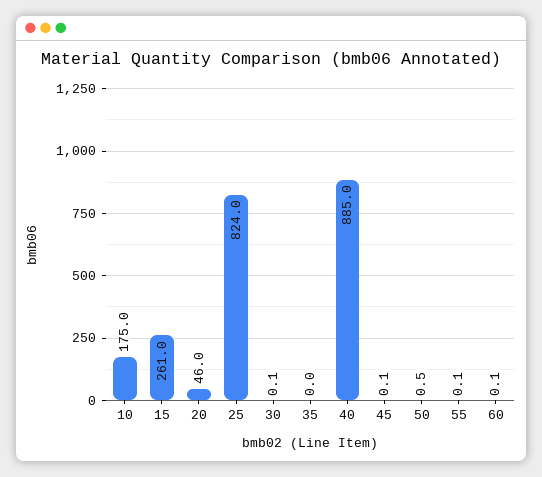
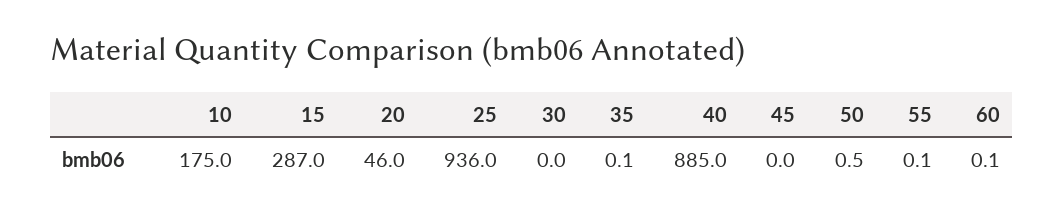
  {
    "10": 175,
-   "15": 261,
+   "15": 287,
    "20": 46,
-   "25": 824,
+   "25": 936,
-   "30": 0.1,
+   "30": 0,
-   "35": 0,
+   "35": 0.1,
    "40": 885,
-   "45": 0.1,
+   "45": 0,
    "50": 0.5,
    "55": 0.1,
    "60": 0.1
  }

